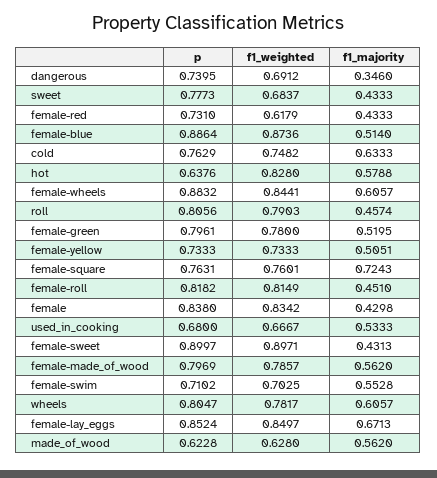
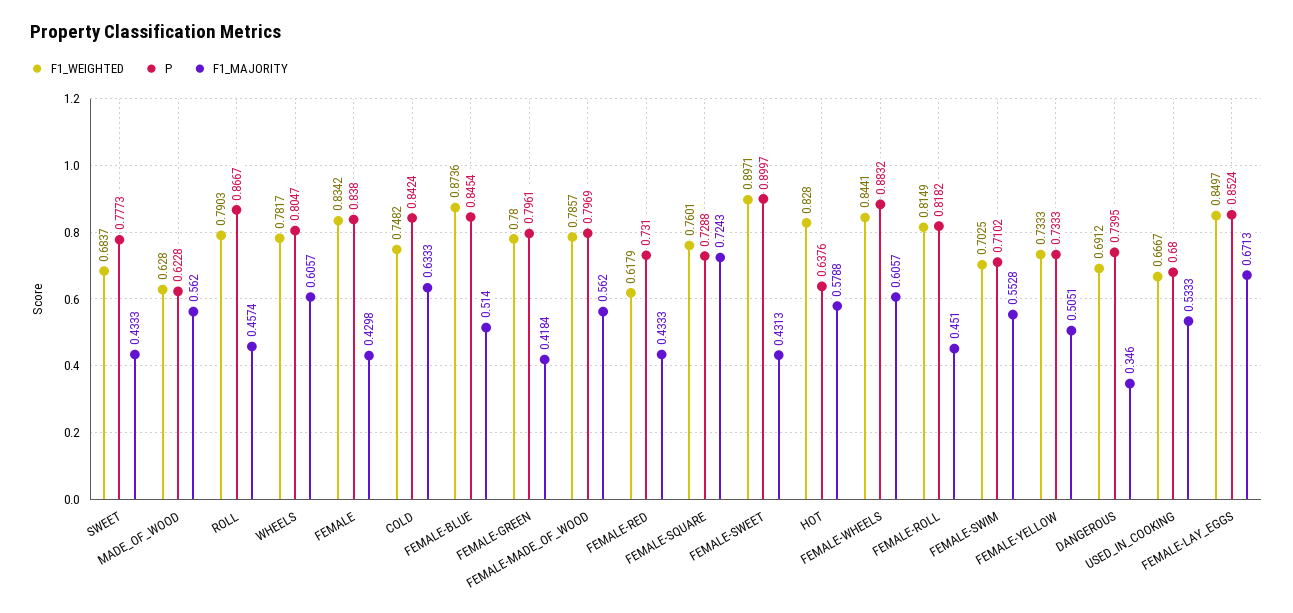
  {
    "p": {
      "dangerous": 0.7395,
      "sweet": 0.7773,
      "female-red": 0.731,
-     "female-blue": 0.8864,
+     "female-blue": 0.8454,
-     "cold": 0.7629,
+     "cold": 0.8424,
      "hot": 0.6376,
      "female-wheels": 0.8832,
-     "roll": 0.8056,
+     "roll": 0.8667,
      "female-green": 0.7961,
      "female-yellow": 0.7333,
-     "female-square": 0.7631,
+     "female-square": 0.7288,
      "female-roll": 0.8182,
      "female": 0.838,
      "used_in_cooking": 0.68,
      "female-sweet": 0.8997,
      "female-made_of_wood": 0.7969,
      "female-swim": 0.7102,
      "wheels": 0.8047,
      "female-lay_eggs": 0.8524,
      "made_of_wood": 0.6228
    },
    "f1_weighted": {
      "dangerous": 0.6912,
      "sweet": 0.6837,
      "female-red": 0.6179,
      "female-blue": 0.8736,
      "cold": 0.7482,
      "hot": 0.828,
      "female-wheels": 0.8441,
      "roll": 0.7903,
      "female-green": 0.78,
      "female-yellow": 0.7333,
      "female-square": 0.7601,
      "female-roll": 0.8149,
      "female": 0.8342,
      "used_in_cooking": 0.6667,
      "female-sweet": 0.8971,
      "female-made_of_wood": 0.7857,
      "female-swim": 0.7025,
      "wheels": 0.7817,
      "female-lay_eggs": 0.8497,
      "made_of_wood": 0.628
    },
    "f1_majority": {
      "dangerous": 0.346,
      "sweet": 0.4333,
      "female-red": 0.4333,
      "female-blue": 0.514,
      "cold": 0.6333,
      "hot": 0.5788,
      "female-wheels": 0.6057,
      "roll": 0.4574,
-     "female-green": 0.5195,
+     "female-green": 0.4184,
      "female-yellow": 0.5051,
      "female-square": 0.7243,
      "female-roll": 0.451,
      "female": 0.4298,
      "used_in_cooking": 0.5333,
      "female-sweet": 0.4313,
      "female-made_of_wood": 0.562,
      "female-swim": 0.5528,
      "wheels": 0.6057,
      "female-lay_eggs": 0.6713,
      "made_of_wood": 0.562
    }
  }

